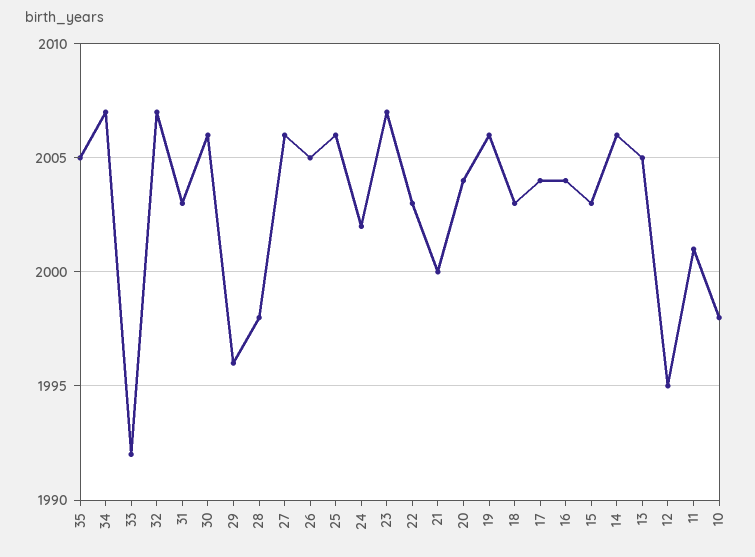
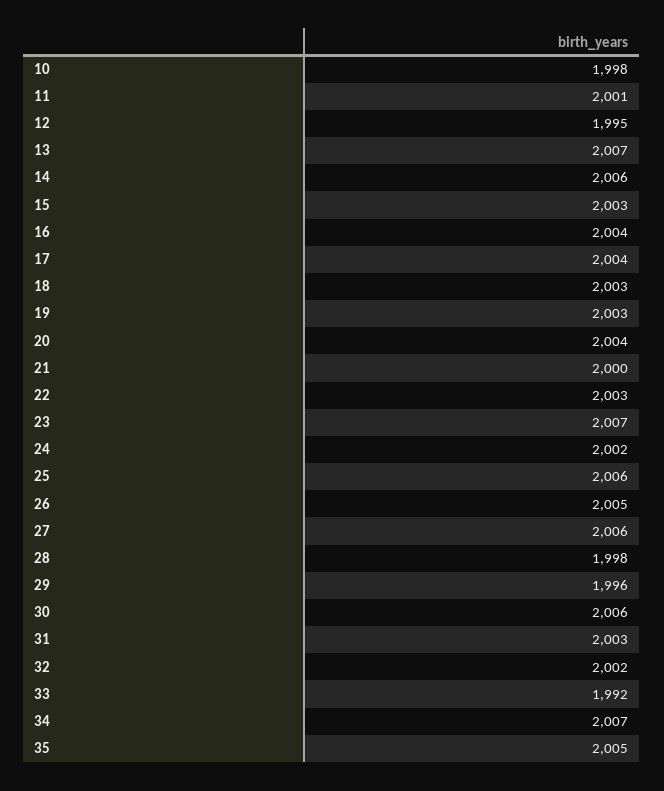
  {
    "35": 2005,
    "34": 2007,
    "33": 1992,
-   "32": 2007,
+   "32": 2002,
    "31": 2003,
    "30": 2006,
    "29": 1996,
    "28": 1998,
    "27": 2006,
    "26": 2005,
    "25": 2006,
    "24": 2002,
    "23": 2007,
    "22": 2003,
    "21": 2000,
    "20": 2004,
-   "19": 2006,
+   "19": 2003,
    "18": 2003,
    "17": 2004,
    "16": 2004,
    "15": 2003,
    "14": 2006,
-   "13": 2005,
+   "13": 2007,
    "12": 1995,
    "11": 2001,
    "10": 1998
  }

